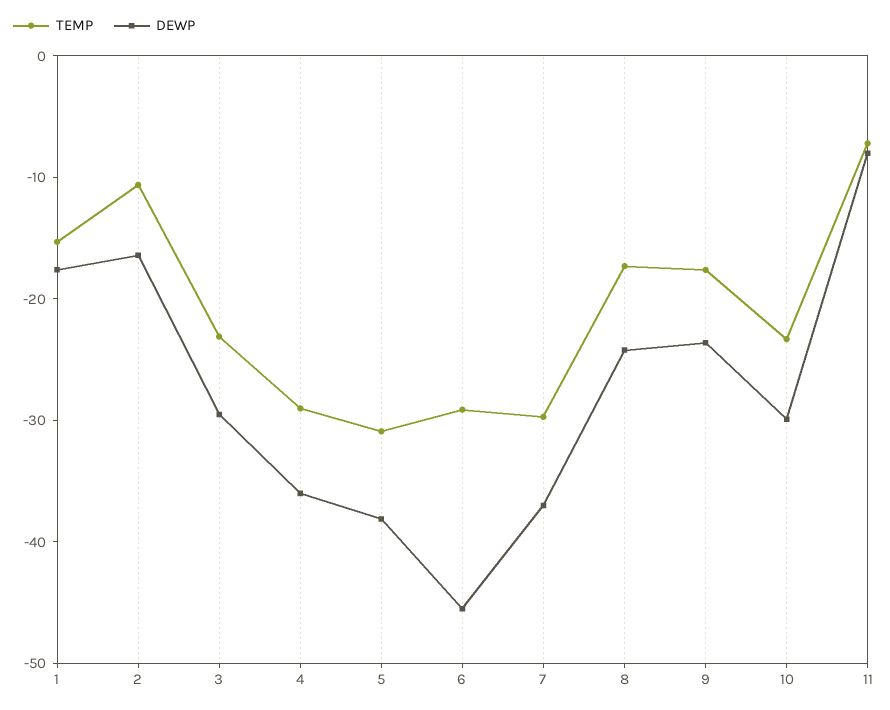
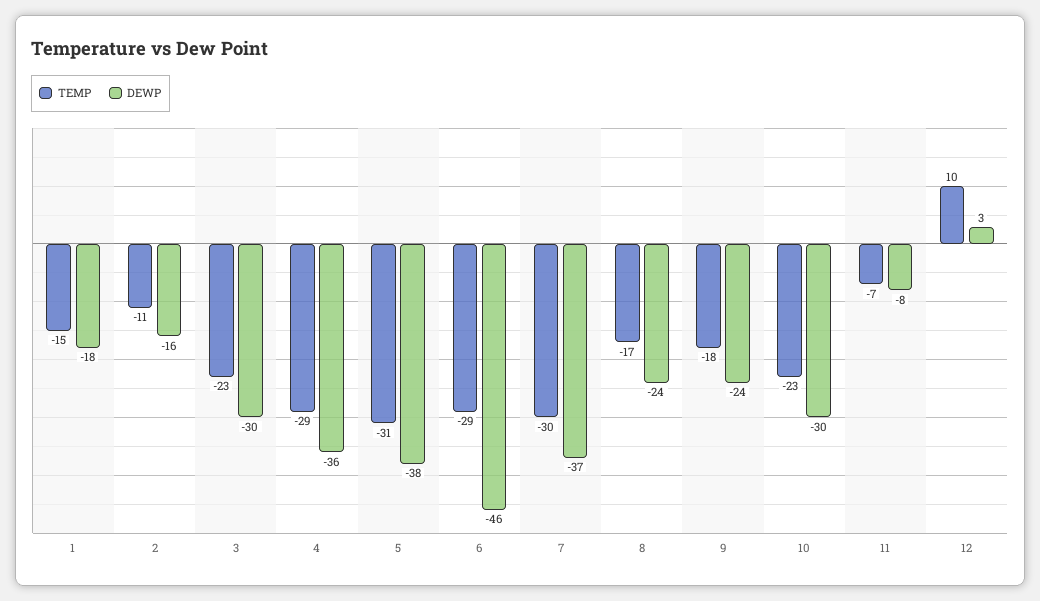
  {
    "TEMP": {
      "1": -15,
      "2": -11,
      "3": -23,
      "4": -29,
      "5": -31,
      "6": -29,
      "7": -30,
      "8": -17,
      "9": -18,
      "10": -23,
-     "11": -7
+     "11": -7,
+     "12": 10
    },
    "DEWP": {
      "1": -18,
      "2": -16,
      "3": -30,
      "4": -36,
      "5": -38,
      "6": -46,
      "7": -37,
      "8": -24,
      "9": -24,
      "10": -30,
-     "11": -8
+     "11": -8,
+     "12": 3
    }
  }

